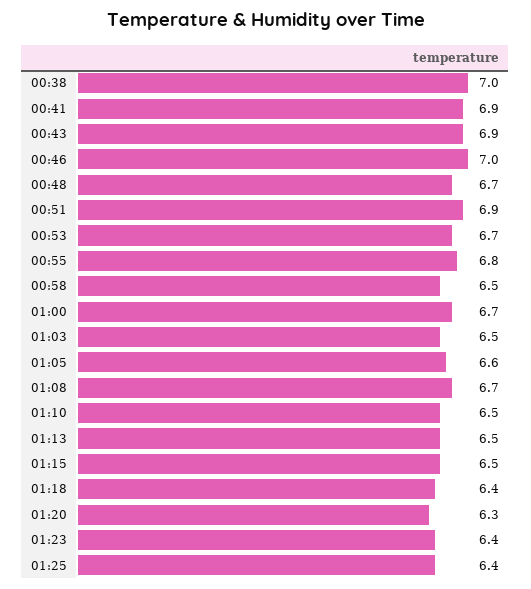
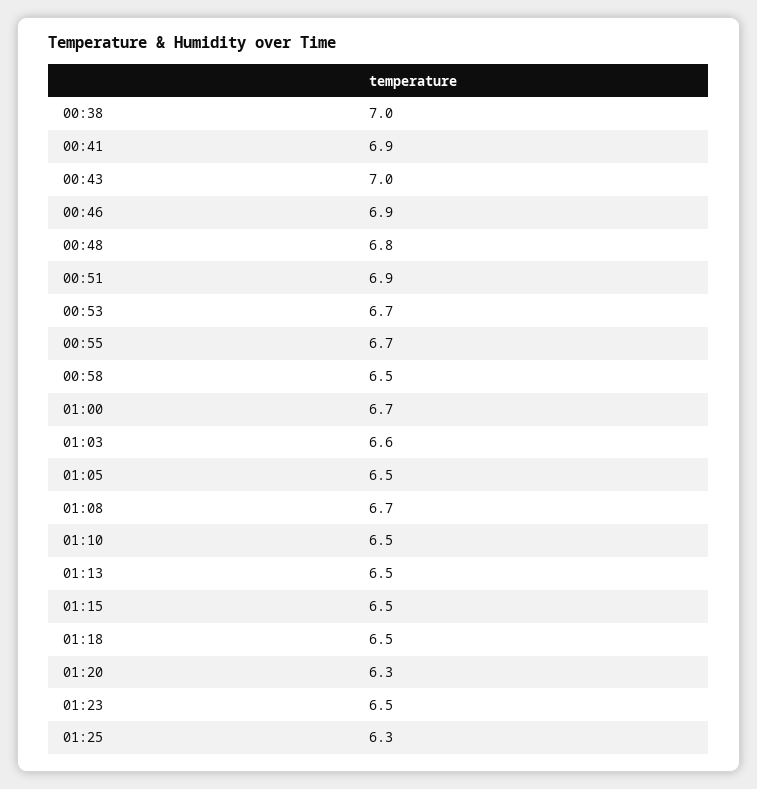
  {
    "00:38": 7,
    "00:41": 6.9,
-   "00:43": 6.9,
+   "00:43": 7,
-   "00:46": 7,
+   "00:46": 6.9,
-   "00:48": 6.7,
+   "00:48": 6.8,
    "00:51": 6.9,
    "00:53": 6.7,
-   "00:55": 6.8,
+   "00:55": 6.7,
    "00:58": 6.5,
    "01:00": 6.7,
-   "01:03": 6.5,
+   "01:03": 6.6,
-   "01:05": 6.6,
+   "01:05": 6.5,
    "01:08": 6.7,
    "01:10": 6.5,
    "01:13": 6.5,
    "01:15": 6.5,
-   "01:18": 6.4,
+   "01:18": 6.5,
    "01:20": 6.3,
-   "01:23": 6.4,
+   "01:23": 6.5,
-   "01:25": 6.4
+   "01:25": 6.3
  }

